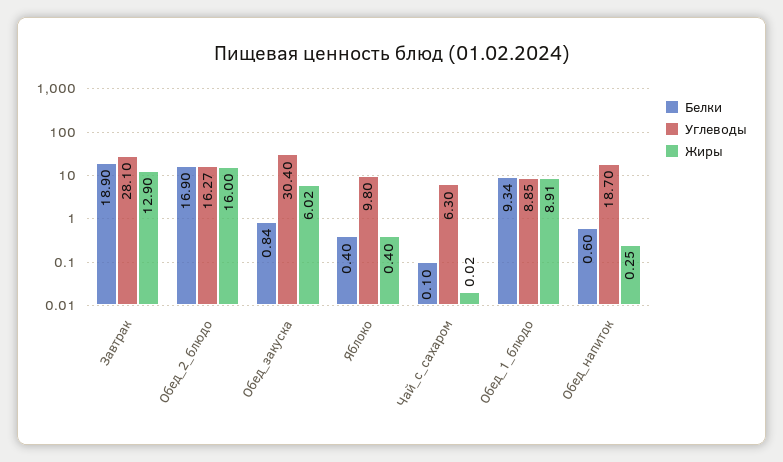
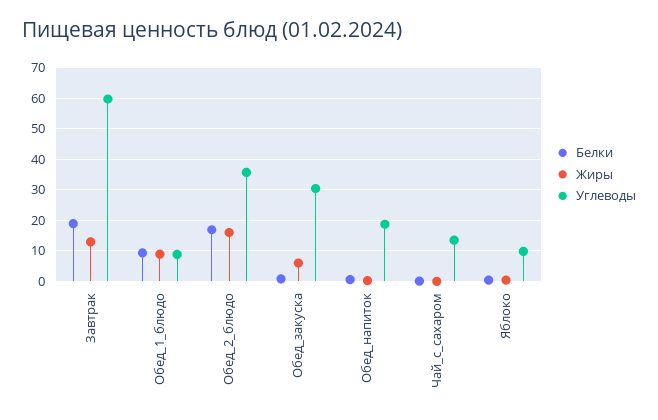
  {
    "Белки": {
      "Завтрак": 18.9,
      "Обед_2_блюдо": 16.9,
      "Обед_закуска": 0.84,
      "Яблоко": 0.4,
      "Чай_с_сахаром": 0.1,
      "Обед_1_блюдо": 9.34,
      "Обед_напиток": 0.6
    },
    "Углеводы": {
-     "Завтрак": 28.1,
+     "Завтрак": 60,
-     "Обед_2_блюдо": 16.27,
+     "Обед_2_блюдо": 36,
      "Обед_закуска": 30.4,
      "Яблоко": 9.8,
-     "Чай_с_сахаром": 6.3,
+     "Чай_с_сахаром": 14,
      "Обед_1_блюдо": 8.85,
      "Обед_напиток": 18.7
    },
    "Жиры": {
      "Завтрак": 12.9,
      "Обед_2_блюдо": 16,
      "Обед_закуска": 6.02,
      "Яблоко": 0.4,
      "Чай_с_сахаром": 0.02,
      "Обед_1_блюдо": 8.91,
      "Обед_напиток": 0.25
    }
  }

